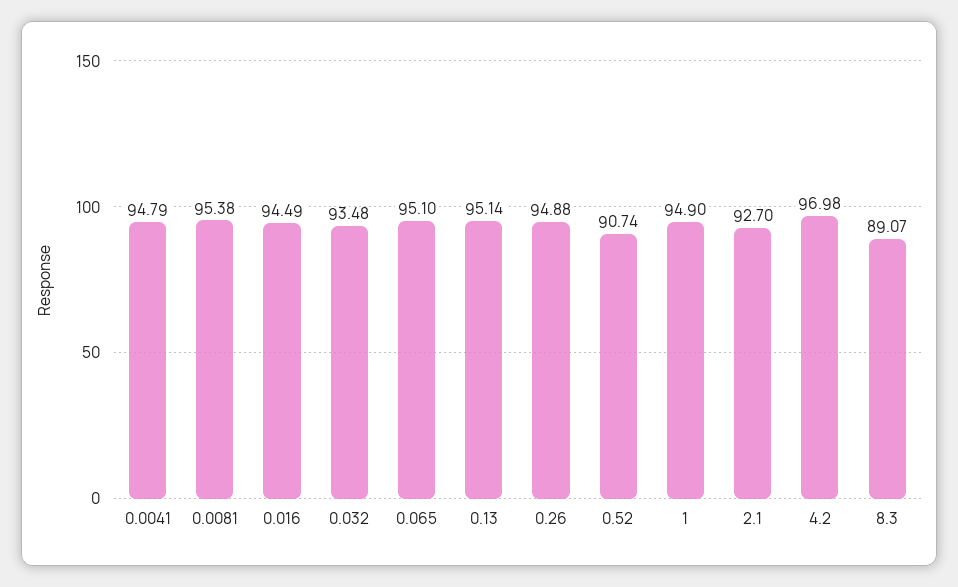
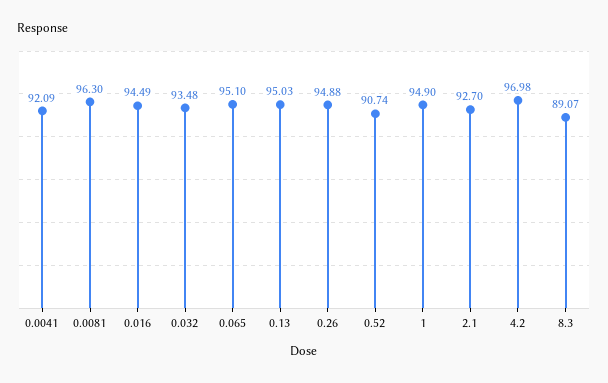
  {
-   "0.0041": 94.79,
+   "0.0041": 92.09,
-   "0.0081": 95.38,
+   "0.0081": 96.3,
    "0.016": 94.49,
    "0.032": 93.48,
    "0.065": 95.1,
-   "0.13": 95.14,
+   "0.13": 95.03,
    "0.26": 94.88,
    "0.52": 90.74,
    "1": 94.9,
    "2.1": 92.7,
    "4.2": 96.98,
    "8.3": 89.07
  }

